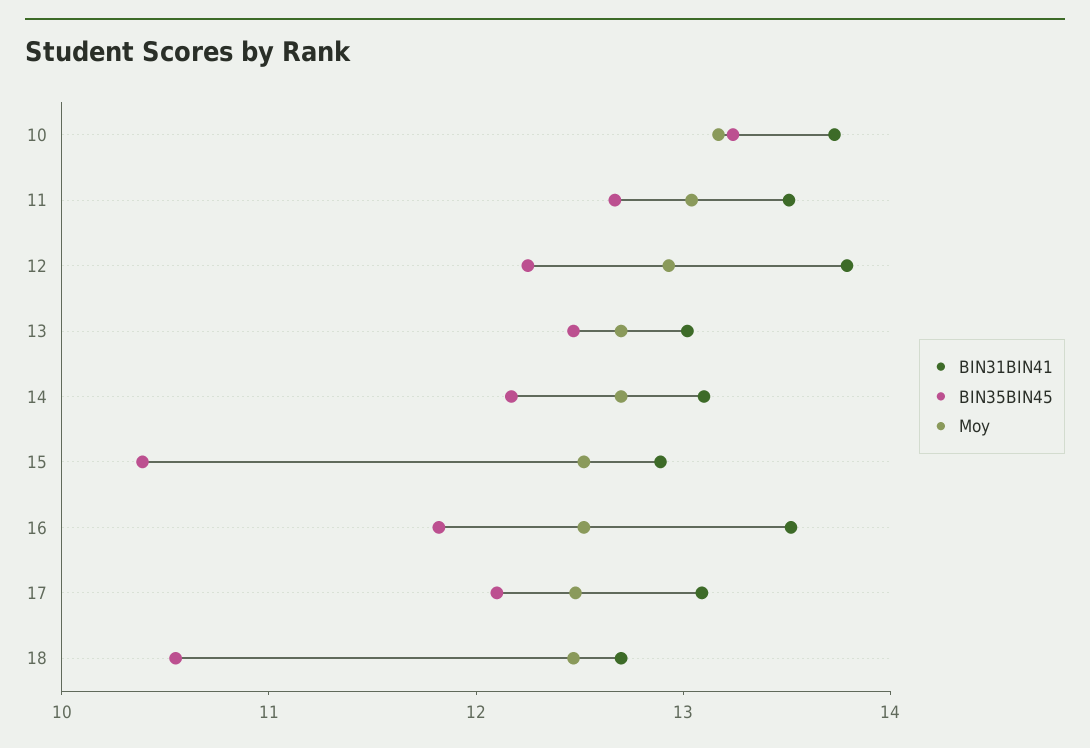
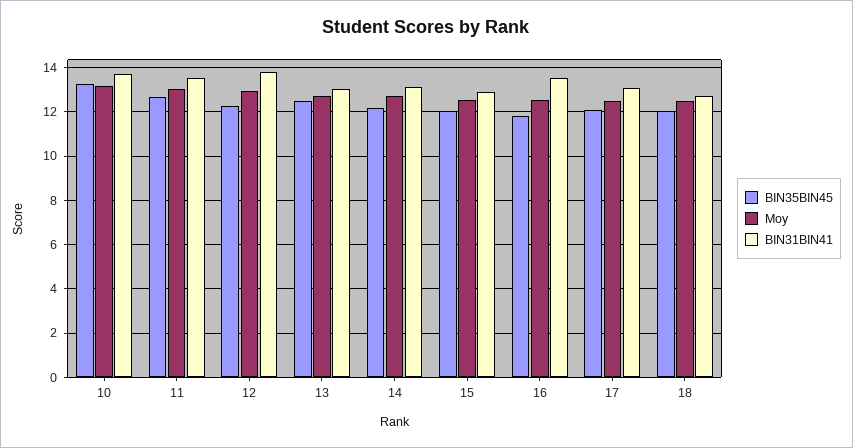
  {
    "BIN31BIN41": {
      "10": 13.8,
      "11": 13.6,
      "12": 13.8,
      "13": 13,
      "14": 13.2,
      "15": 12.8,
      "16": 13.6,
      "17": 13,
      "18": 12.8
    },
    "BIN35BIN45": {
      "10": 13.2,
      "11": 12.6,
      "12": 12.2,
      "13": 12.4,
      "14": 12.2,
-     "15": 10.4,
+     "15": 12,
      "16": 11.8,
      "17": 12.2,
-     "18": 10.6
+     "18": 12
    },
    "Moy": {
      "10": 13.2,
      "11": 13,
      "12": 13,
      "13": 12.8,
      "14": 12.8,
      "15": 12.6,
      "16": 12.6,
      "17": 12.4,
      "18": 12.4
    }
  }

